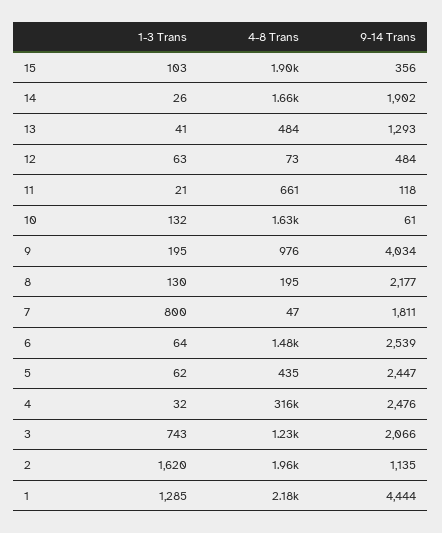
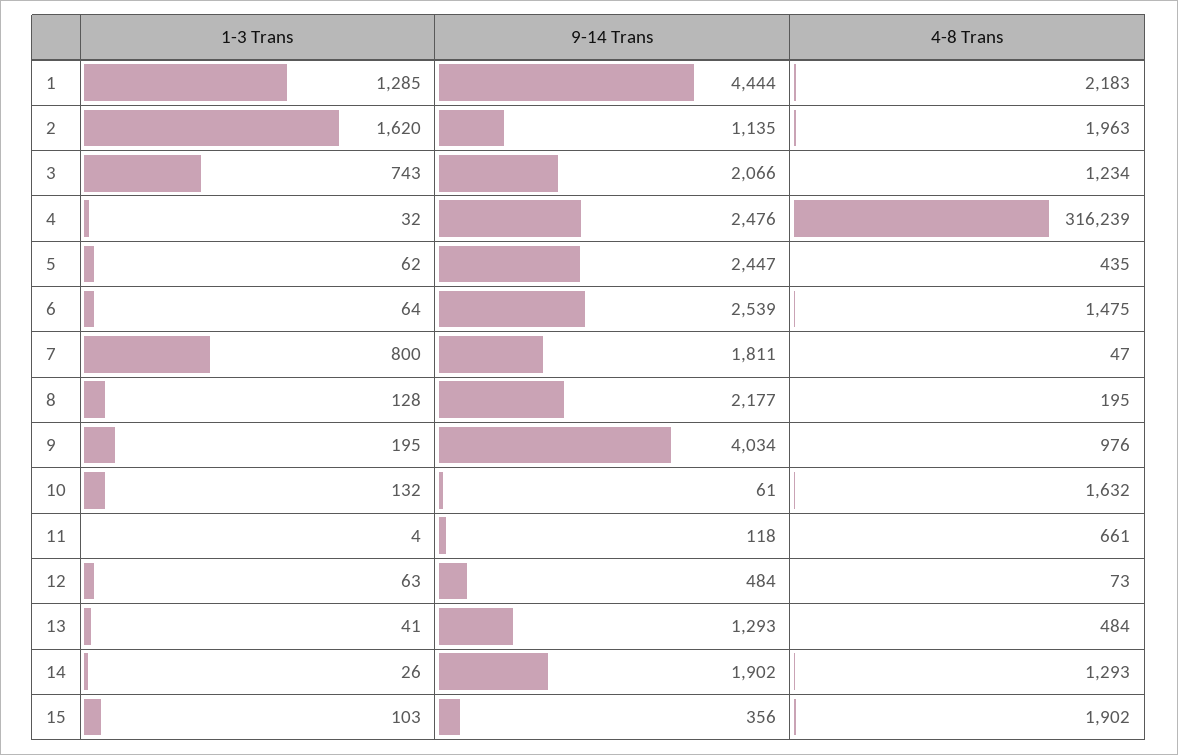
  {
    "1-3 Trans": {
      "15": 103,
      "14": 26,
      "13": 41,
      "12": 63,
-     "11": 21,
+     "11": 4,
      "10": 132,
      "9": 195,
-     "8": 130,
+     "8": 128,
      "7": 800,
      "6": 64,
      "5": 62,
      "4": 32,
      "3": 743,
      "2": 1620,
      "1": 1285
    },
    "4-8 Trans": {
      "15": 1902,
-     "14": 1660,
+     "14": 1293,
      "13": 484,
      "12": 73,
      "11": 661,
      "10": 1632,
      "9": 976,
      "8": 195,
      "7": 47,
      "6": 1475,
      "5": 435,
      "4": 316239,
      "3": 1234,
      "2": 1963,
      "1": 2183
    },
    "9-14 Trans": {
      "15": 356,
      "14": 1902,
      "13": 1293,
      "12": 484,
      "11": 118,
      "10": 61,
      "9": 4034,
      "8": 2177,
      "7": 1811,
      "6": 2539,
      "5": 2447,
      "4": 2476,
      "3": 2066,
      "2": 1135,
      "1": 4444
    }
  }

